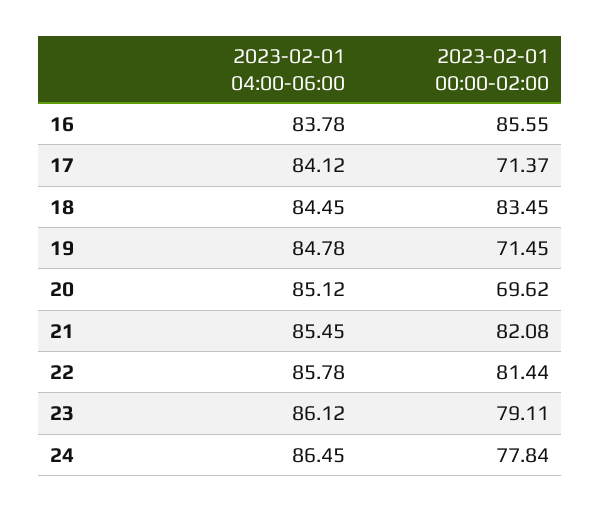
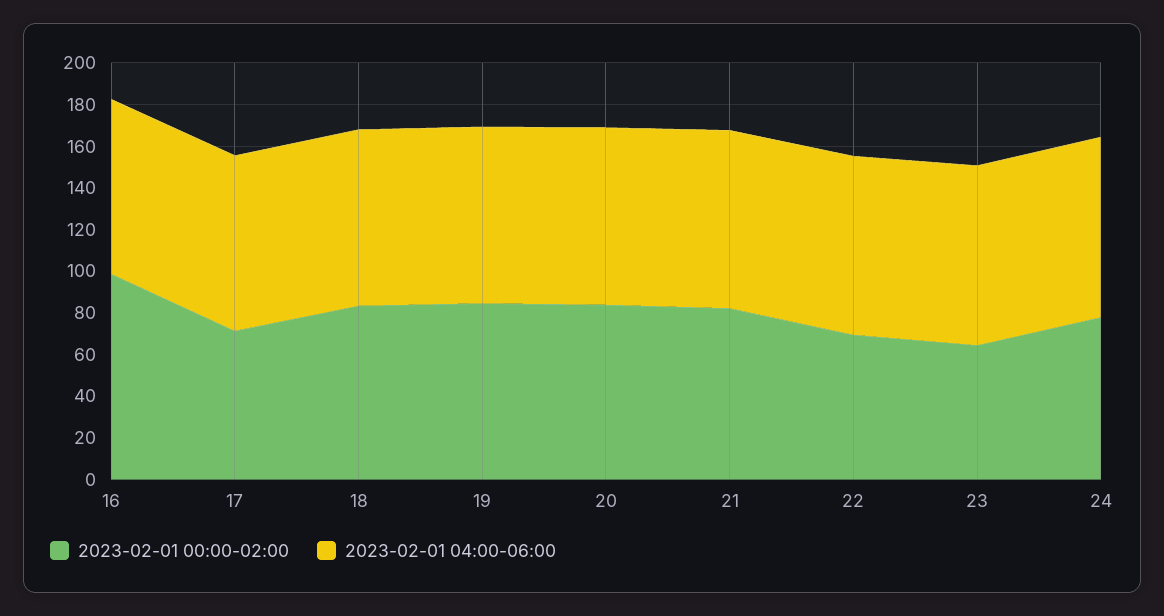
  {
    "2023-02-01 04:00-06:00": {
      "16": 83.78,
      "17": 84.12,
      "18": 84.45,
      "19": 84.78,
      "20": 85.12,
      "21": 85.45,
      "22": 85.78,
      "23": 86.12,
      "24": 86.45
    },
    "2023-02-01 00:00-02:00": {
-     "16": 85.55,
+     "16": 100,
      "17": 71.37,
      "18": 83.45,
-     "19": 71.45,
+     "19": 85,
-     "20": 69.62,
+     "20": 85,
      "21": 82.08,
-     "22": 81.44,
+     "22": 70,
-     "23": 79.11,
+     "23": 65,
      "24": 77.84
    }
  }

